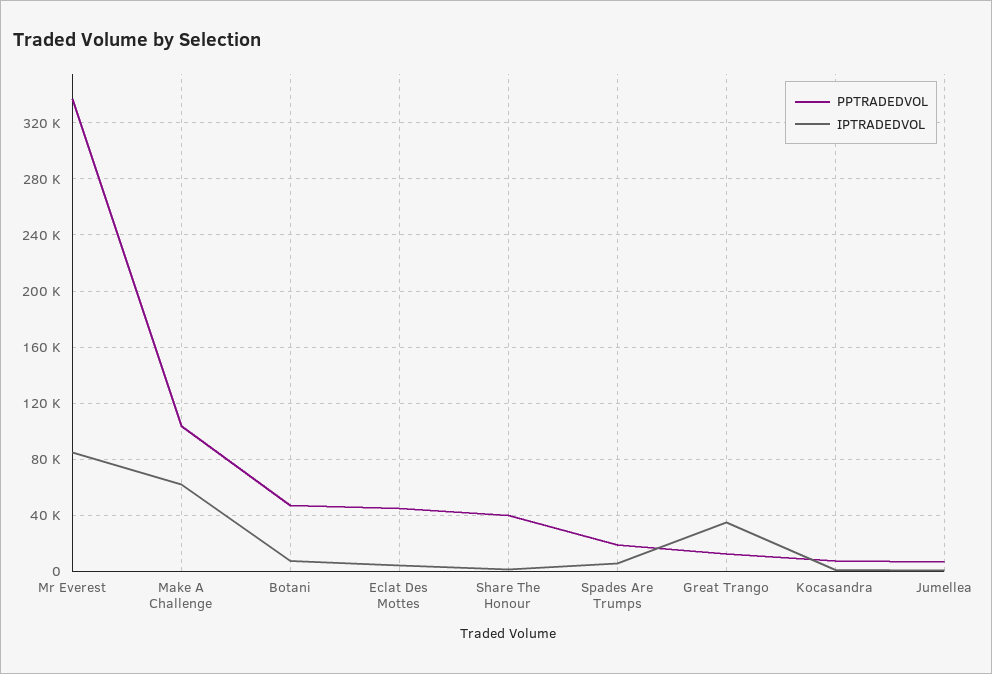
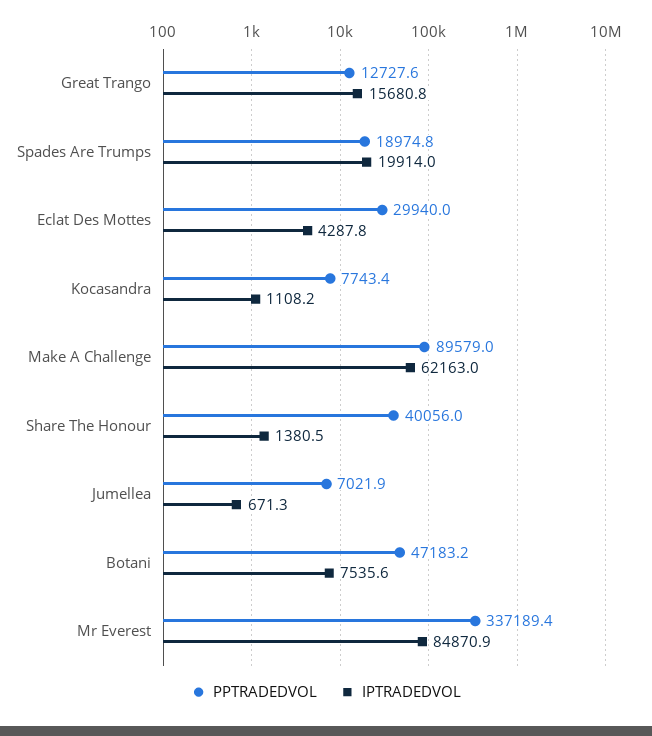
  {
    "PPTRADEDVOL": {
      "Mr Everest": 337189.4,
-     "Make A Challenge": 105000,
+     "Make A Challenge": 89579,
      "Botani": 47183.2,
-     "Eclat Des Mottes": 45000,
+     "Eclat Des Mottes": 29940,
      "Share The Honour": 40056,
      "Spades Are Trumps": 18974.8,
      "Great Trango": 12727.6,
      "Kocasandra": 7743.4,
      "Jumellea": 7021.9
    },
    "IPTRADEDVOL": {
      "Mr Everest": 84870.9,
      "Make A Challenge": 62163,
      "Botani": 7535.6,
      "Eclat Des Mottes": 4287.8,
      "Share The Honour": 1380.5,
-     "Spades Are Trumps": 5000,
+     "Spades Are Trumps": 19914,
-     "Great Trango": 35000,
+     "Great Trango": 15680.8,
      "Kocasandra": 1108.2,
      "Jumellea": 671.3
    }
  }

